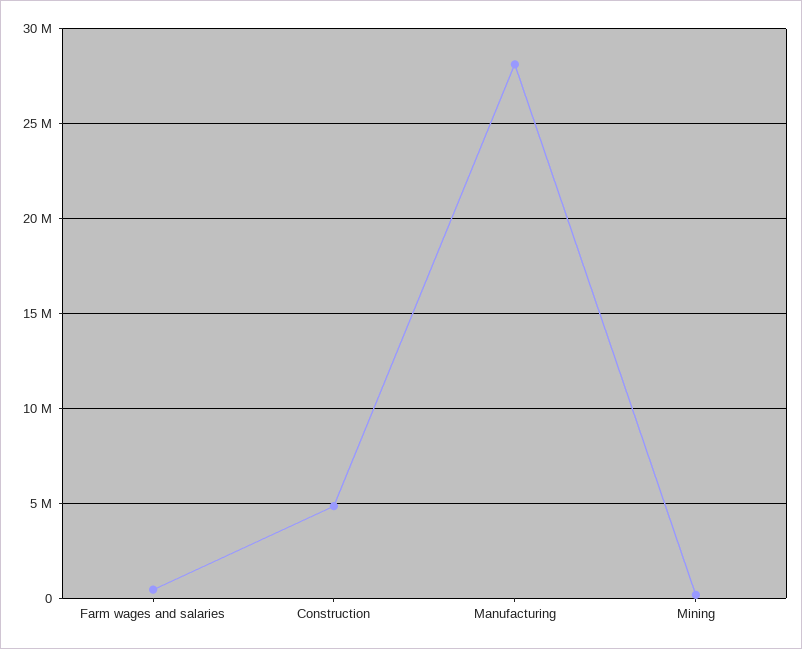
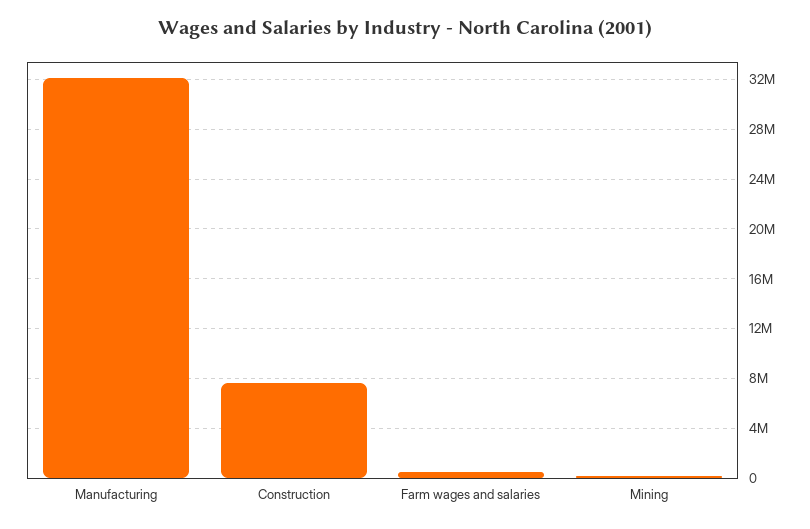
  {
    "Farm wages and salaries": 500000,
-   "Construction": 5000000,
+   "Construction": 7500000,
-   "Manufacturing": 28000000,
+   "Manufacturing": 32000000,
    "Mining": 0
  }

